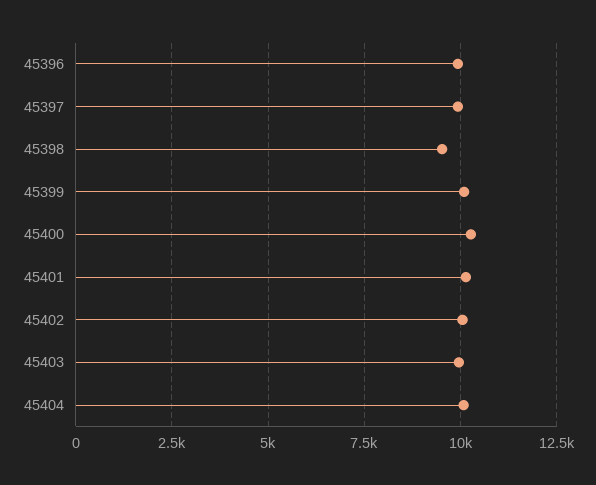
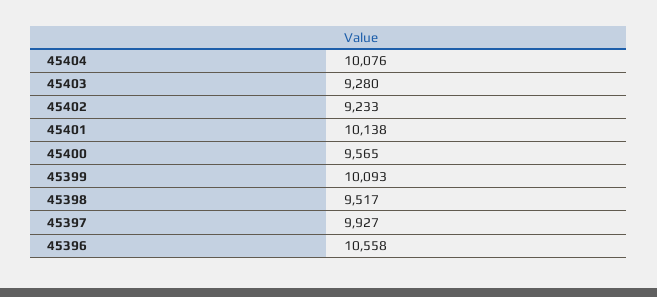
  {
-   "45396": 10000,
+   "45396": 10558,
    "45397": 9927,
    "45398": 9517,
    "45399": 10093,
-   "45400": 10250,
+   "45400": 9565,
    "45401": 10138,
-   "45402": 10000,
+   "45402": 9233,
-   "45403": 10000,
+   "45403": 9280,
    "45404": 10076
  }

